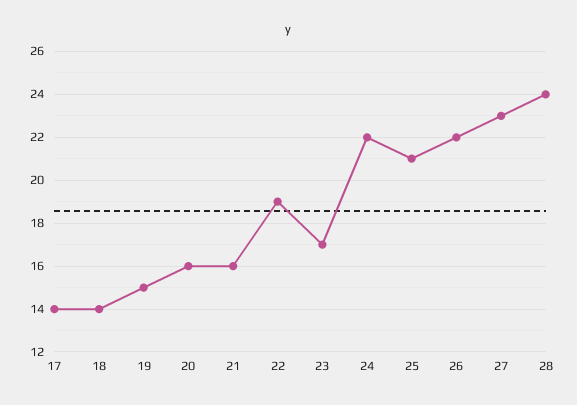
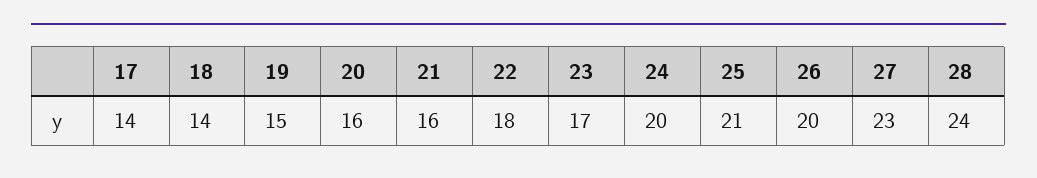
  {
    "17": 14,
    "18": 14,
    "19": 15,
    "20": 16,
    "21": 16,
-   "22": 19,
+   "22": 18,
    "23": 17,
-   "24": 22,
+   "24": 20,
    "25": 21,
-   "26": 22,
+   "26": 20,
    "27": 23,
    "28": 24
  }

